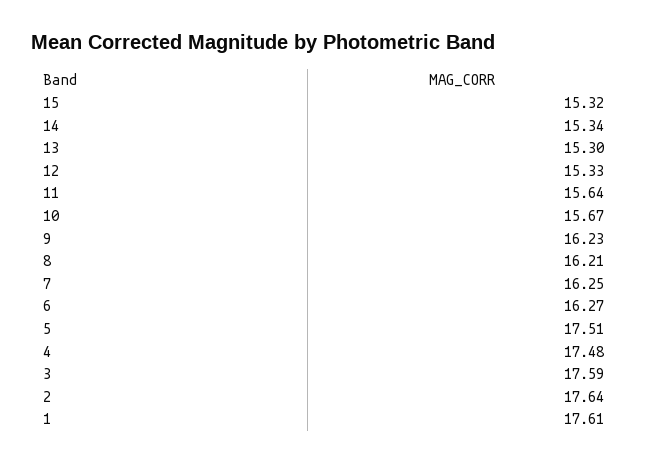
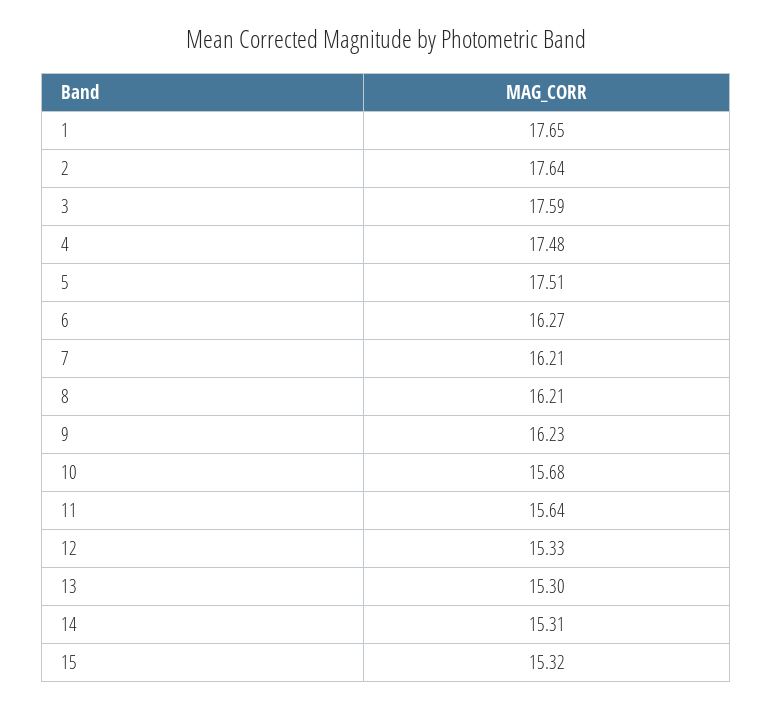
  {
    "15": 15.32,
-   "14": 15.34,
+   "14": 15.31,
    "13": 15.3,
    "12": 15.33,
    "11": 15.64,
-   "10": 15.67,
+   "10": 15.68,
    "9": 16.23,
    "8": 16.21,
-   "7": 16.25,
+   "7": 16.21,
    "6": 16.27,
    "5": 17.51,
    "4": 17.48,
    "3": 17.59,
    "2": 17.64,
-   "1": 17.61
+   "1": 17.65
  }

